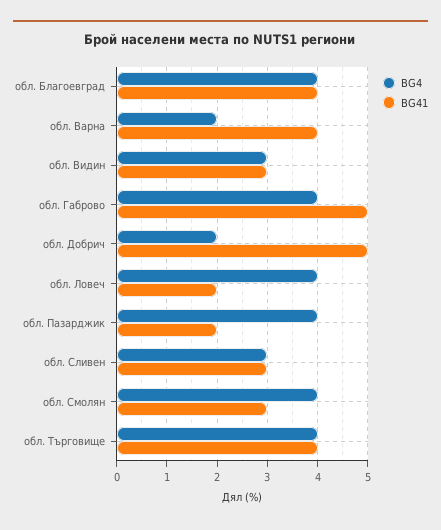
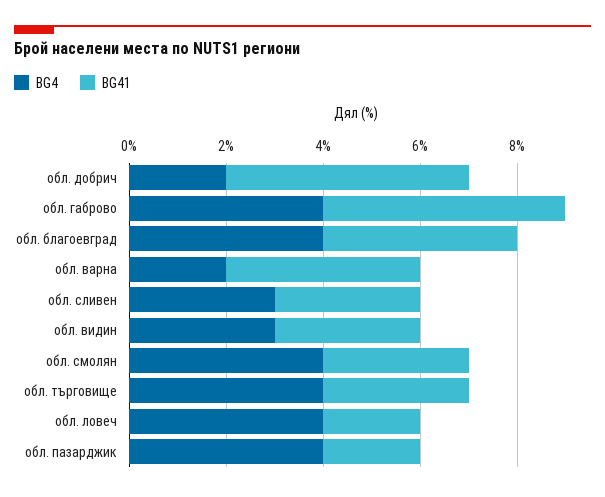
  {
    "BG4": {
      "обл. Благоевград": 4,
      "обл. Варна": 2,
      "обл. Видин": 3,
      "обл. Габрово": 4,
      "обл. Добрич": 2,
      "обл. Ловеч": 4,
      "обл. Пазарджик": 4,
      "обл. Сливен": 3,
      "обл. Смолян": 4,
      "обл. Търговище": 4
    },
    "BG41": {
      "обл. Благоевград": 4,
      "обл. Варна": 4,
      "обл. Видин": 3,
      "обл. Габрово": 5,
      "обл. Добрич": 5,
      "обл. Ловеч": 2,
      "обл. Пазарджик": 2,
      "обл. Сливен": 3,
      "обл. Смолян": 3,
-     "обл. Търговище": 4
+     "обл. Търговище": 3
    }
  }

